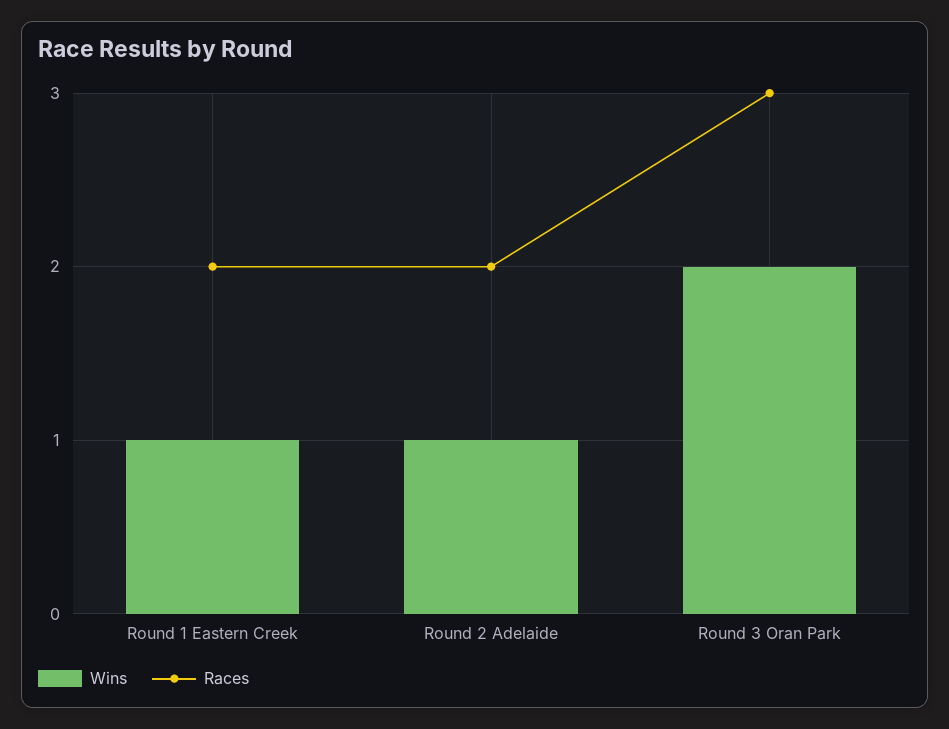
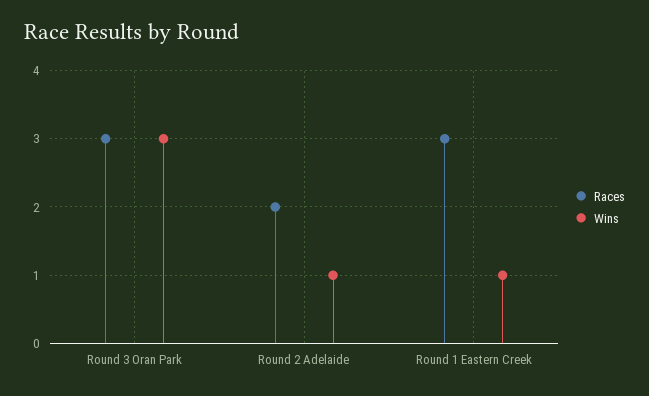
  {
    "Wins": {
      "Round 1 Eastern Creek": 1,
      "Round 2 Adelaide": 1,
-     "Round 3 Oran Park": 2
+     "Round 3 Oran Park": 3
    },
    "Races": {
-     "Round 1 Eastern Creek": 2,
+     "Round 1 Eastern Creek": 3,
      "Round 2 Adelaide": 2,
      "Round 3 Oran Park": 3
    }
  }

